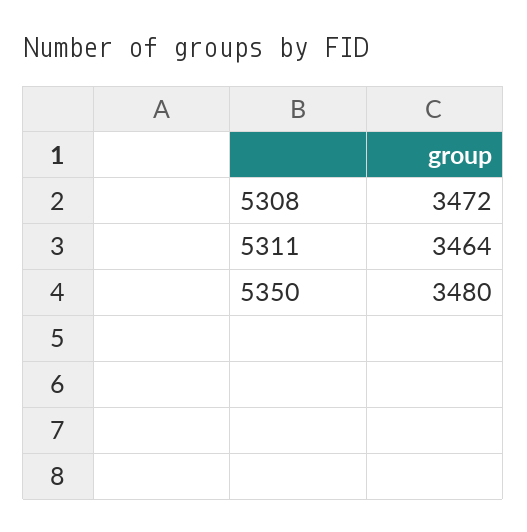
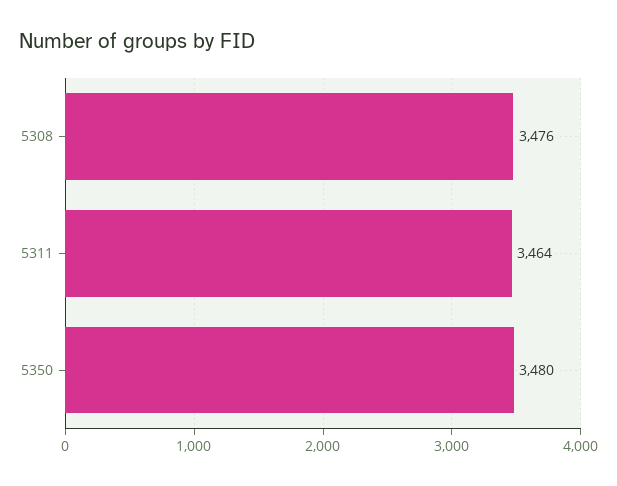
  {
-   "5308": 3472,
+   "5308": 3476,
    "5311": 3464,
    "5350": 3480
  }

